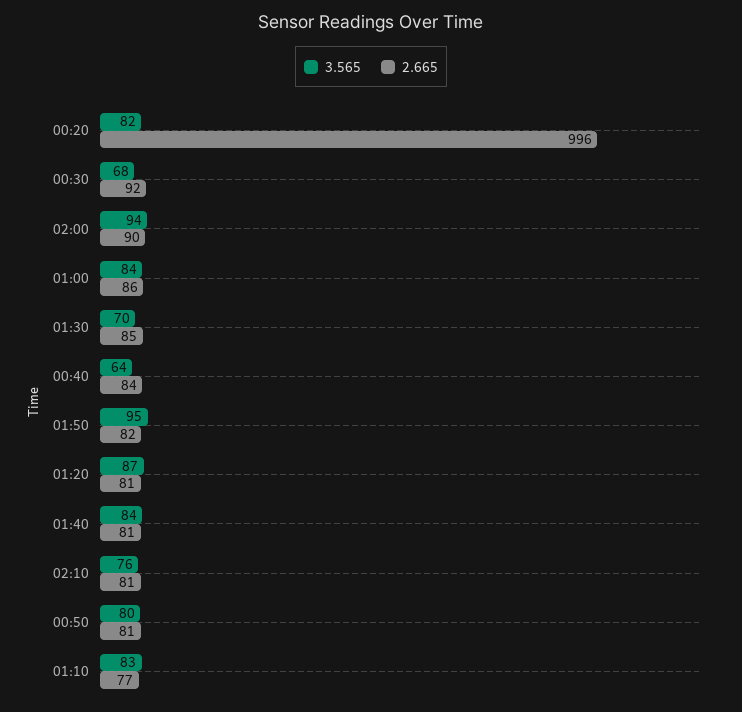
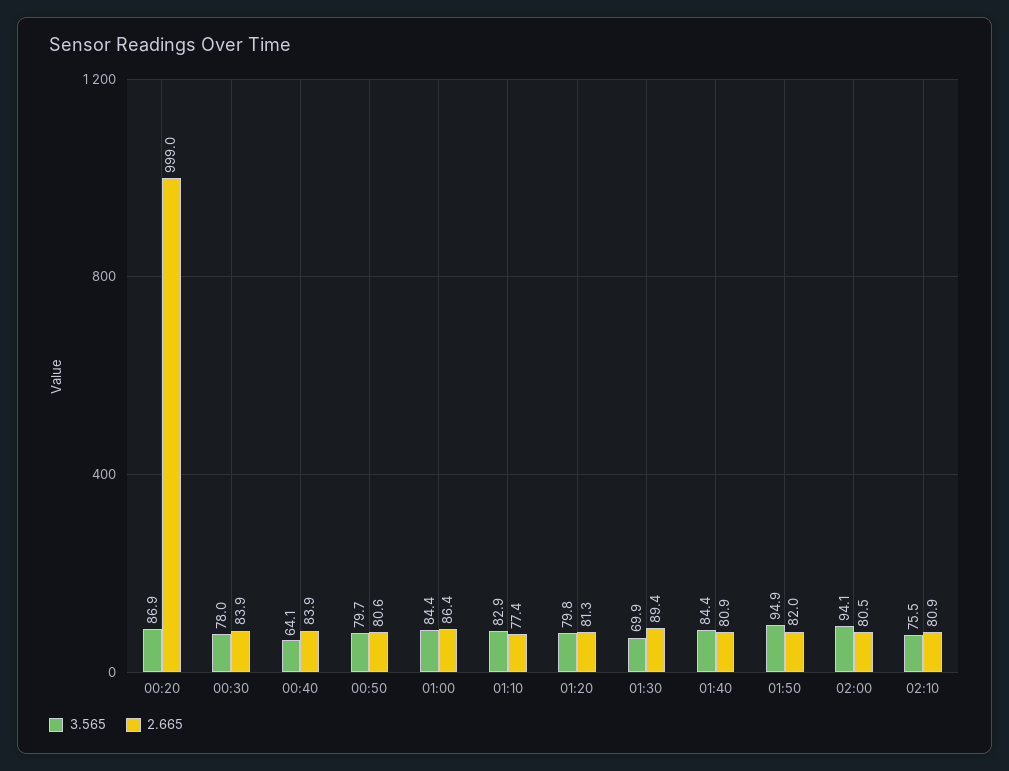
  {
    "3.565": {
-     "00:20": 82,
+     "00:20": 86.9,
-     "00:30": 68,
+     "00:30": 78,
      "02:00": 94.1,
      "01:00": 84.4,
      "01:30": 69.9,
      "00:40": 64.1,
      "01:50": 94.9,
-     "01:20": 87,
+     "01:20": 79.8,
      "01:40": 84.4,
      "02:10": 75.5,
      "00:50": 79.7,
      "01:10": 82.9
    },
    "2.665": {
-     "00:20": 996,
+     "00:20": 999,
-     "00:30": 92,
+     "00:30": 83.9,
-     "02:00": 90,
+     "02:00": 80.5,
      "01:00": 86.4,
-     "01:30": 85,
+     "01:30": 89.4,
      "00:40": 83.9,
      "01:50": 82,
      "01:20": 81.3,
      "01:40": 80.9,
      "02:10": 80.9,
      "00:50": 80.6,
      "01:10": 77.4
    }
  }

